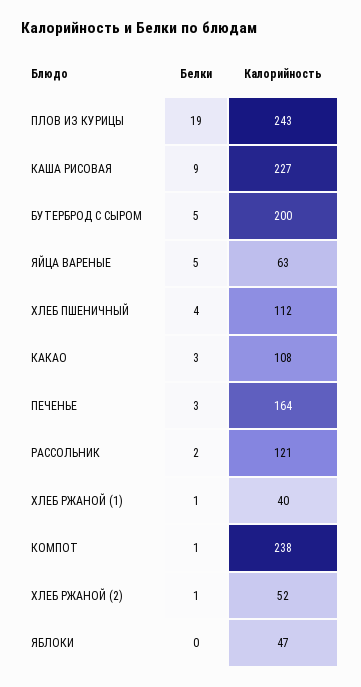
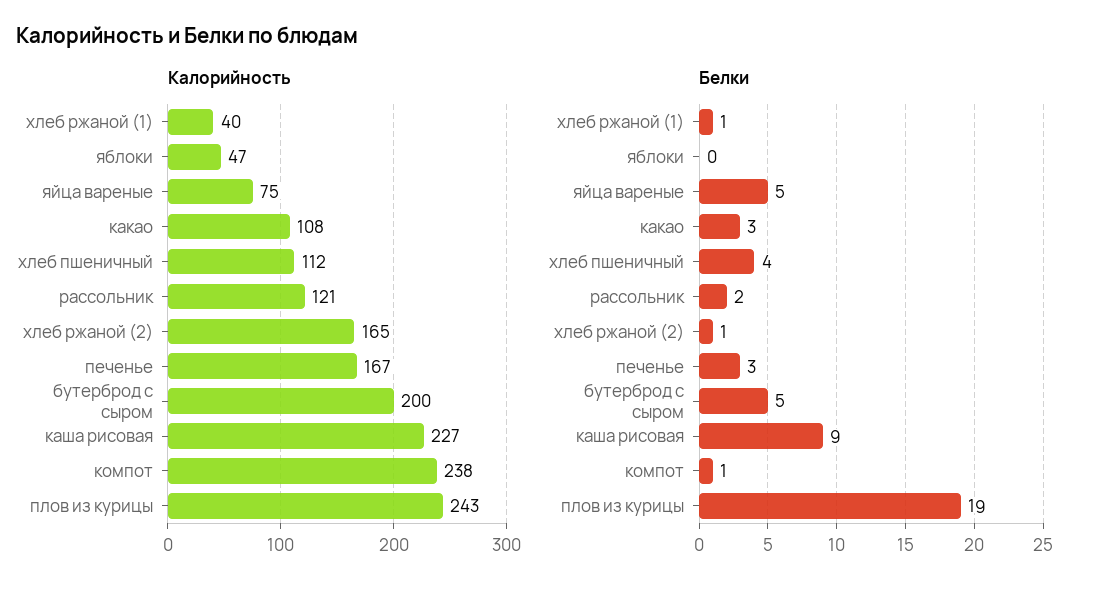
  {
    "Белки": {
      "ПЛОВ ИЗ КУРИЦЫ": 19,
      "КАША РИСОВАЯ": 9,
      "БУТЕРБРОД С СЫРОМ": 5,
      "ЯЙЦА ВАРЕНЫЕ": 5,
      "ХЛЕБ ПШЕНИЧНЫЙ": 4,
      "КАКАО": 3,
      "ПЕЧЕНЬЕ": 3,
      "РАССОЛЬНИК": 2,
      "ХЛЕБ РЖАНОЙ (1)": 1,
      "КОМПОТ": 1,
      "ХЛЕБ РЖАНОЙ (2)": 1,
      "ЯБЛОКИ": 0
    },
    "Калорийность": {
      "ПЛОВ ИЗ КУРИЦЫ": 243,
      "КАША РИСОВАЯ": 227,
      "БУТЕРБРОД С СЫРОМ": 200,
-     "ЯЙЦА ВАРЕНЫЕ": 63,
+     "ЯЙЦА ВАРЕНЫЕ": 75,
      "ХЛЕБ ПШЕНИЧНЫЙ": 112,
      "КАКАО": 108,
-     "ПЕЧЕНЬЕ": 164,
+     "ПЕЧЕНЬЕ": 167,
      "РАССОЛЬНИК": 121,
      "ХЛЕБ РЖАНОЙ (1)": 40,
      "КОМПОТ": 238,
-     "ХЛЕБ РЖАНОЙ (2)": 52,
+     "ХЛЕБ РЖАНОЙ (2)": 165,
      "ЯБЛОКИ": 47
    }
  }

